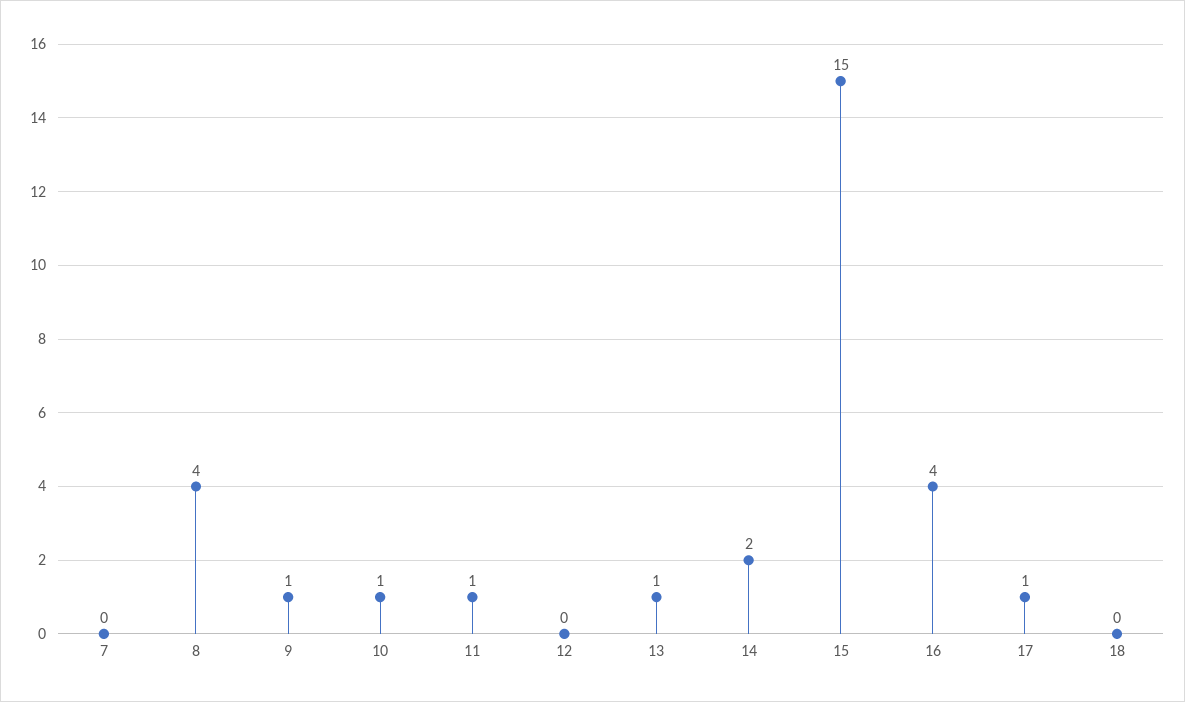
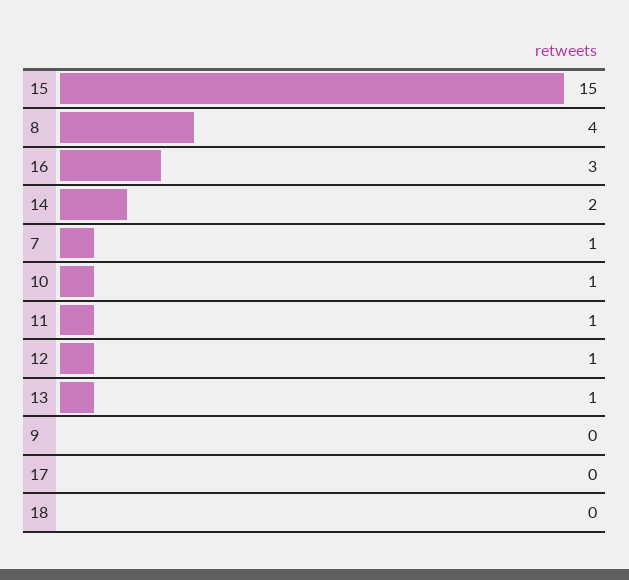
  {
-   "7": 0,
+   "7": 1,
    "8": 4,
-   "9": 1,
+   "9": 0,
    "10": 1,
    "11": 1,
-   "12": 0,
+   "12": 1,
    "13": 1,
    "14": 2,
    "15": 15,
-   "16": 4,
+   "16": 3,
-   "17": 1,
+   "17": 0,
    "18": 0
  }

